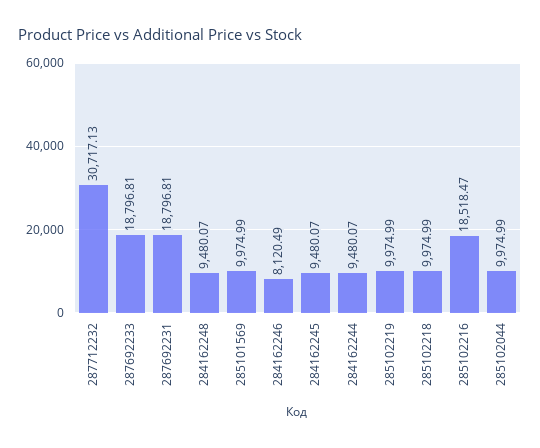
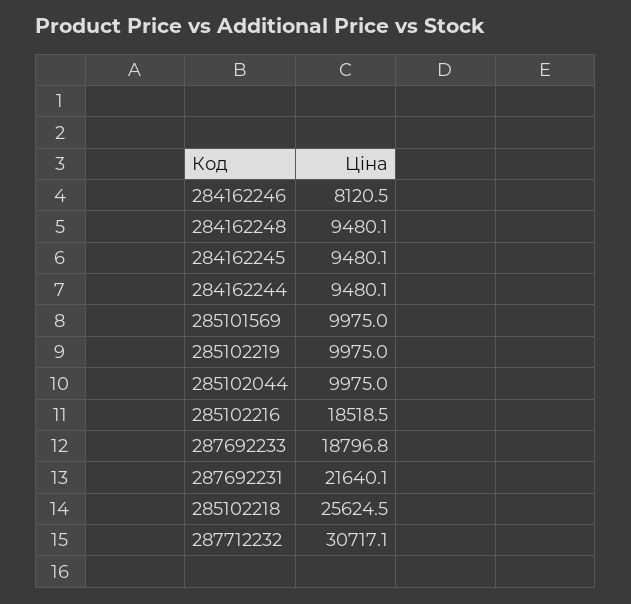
  {
    "287712232": 30717.13,
    "287692233": 18796.81,
-   "287692231": 18796.81,
+   "287692231": 21640.1,
    "284162248": 9480.07,
    "285101569": 9974.99,
    "284162246": 8120.49,
    "284162245": 9480.07,
    "284162244": 9480.07,
    "285102219": 9974.99,
-   "285102218": 9974.99,
+   "285102218": 25624.5,
    "285102216": 18518.47,
    "285102044": 9974.99
  }

